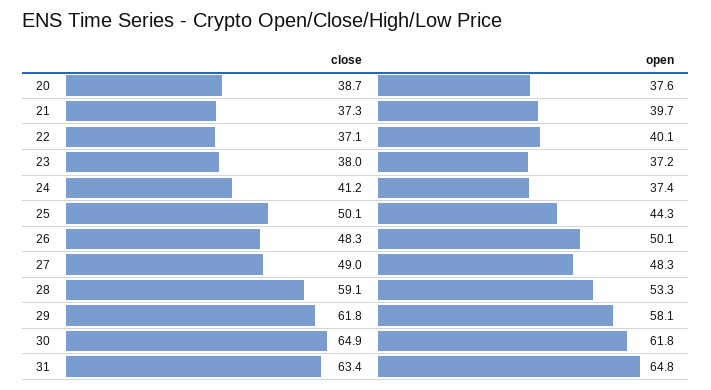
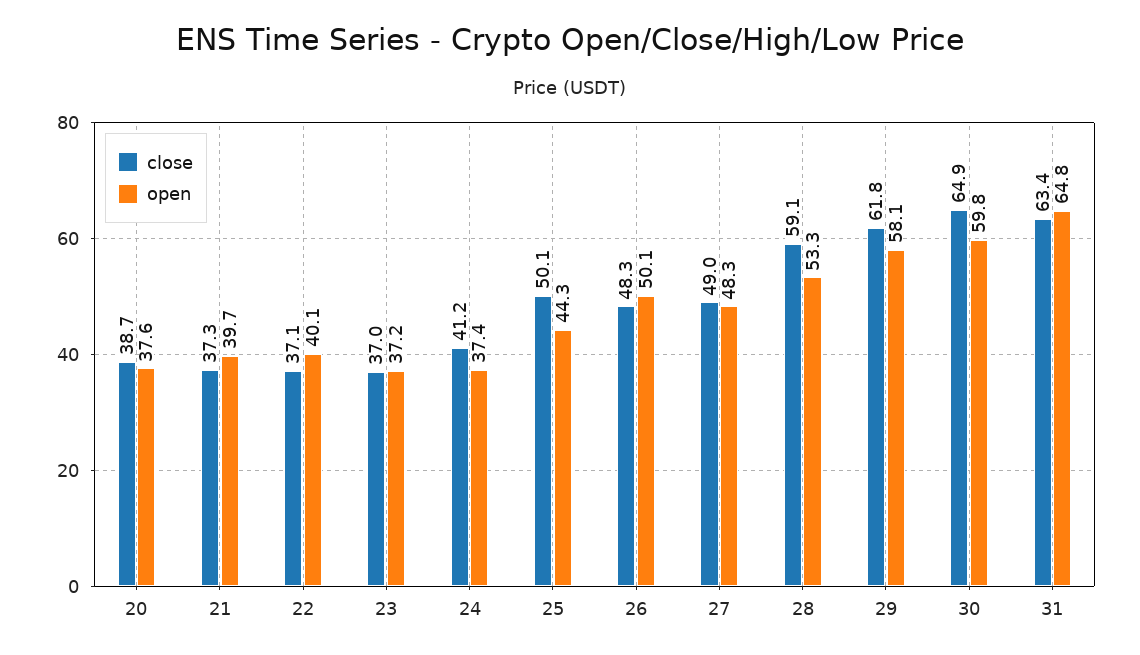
  {
    "close": {
      "20": 38.7,
      "21": 37.3,
      "22": 37.1,
-     "23": 38,
+     "23": 37,
      "24": 41.2,
      "25": 50.1,
      "26": 48.3,
      "27": 49,
      "28": 59.1,
      "29": 61.8,
      "30": 64.9,
      "31": 63.4
    },
    "open": {
      "20": 37.6,
      "21": 39.7,
      "22": 40.1,
      "23": 37.2,
      "24": 37.4,
      "25": 44.3,
      "26": 50.1,
      "27": 48.3,
      "28": 53.3,
      "29": 58.1,
-     "30": 61.8,
+     "30": 59.8,
      "31": 64.8
    }
  }

